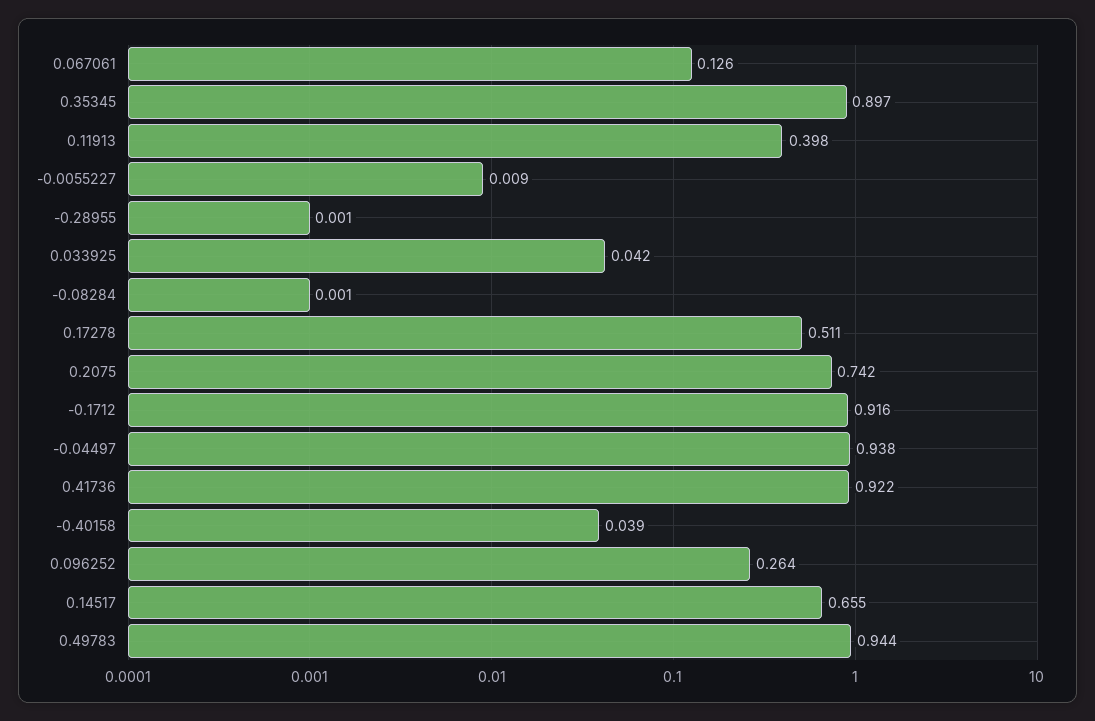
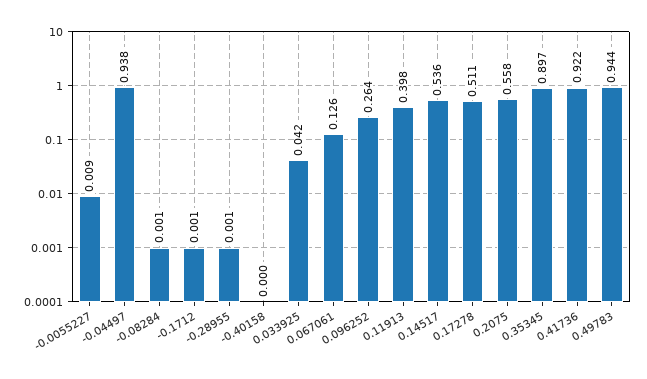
  {
    "0.067061": 0.126,
    "0.35345": 0.897,
    "0.11913": 0.398,
    "-0.0055227": 0.009,
    "-0.28955": 0.001,
    "0.033925": 0.042,
    "-0.08284": 0.001,
    "0.17278": 0.511,
-   "0.2075": 0.742,
+   "0.2075": 0.558,
-   "-0.1712": 0.916,
+   "-0.1712": 0.001,
    "-0.04497": 0.938,
    "0.41736": 0.922,
-   "-0.40158": 0.039,
+   "-0.40158": 0,
    "0.096252": 0.264,
-   "0.14517": 0.655,
+   "0.14517": 0.536,
    "0.49783": 0.944
  }

